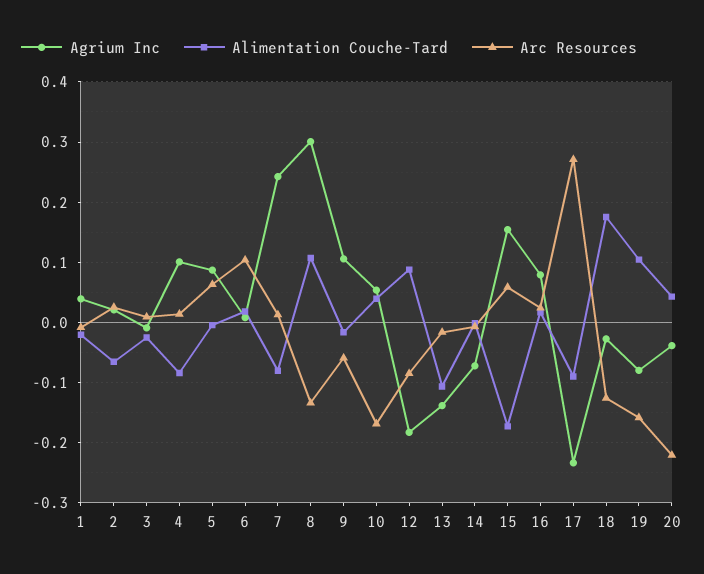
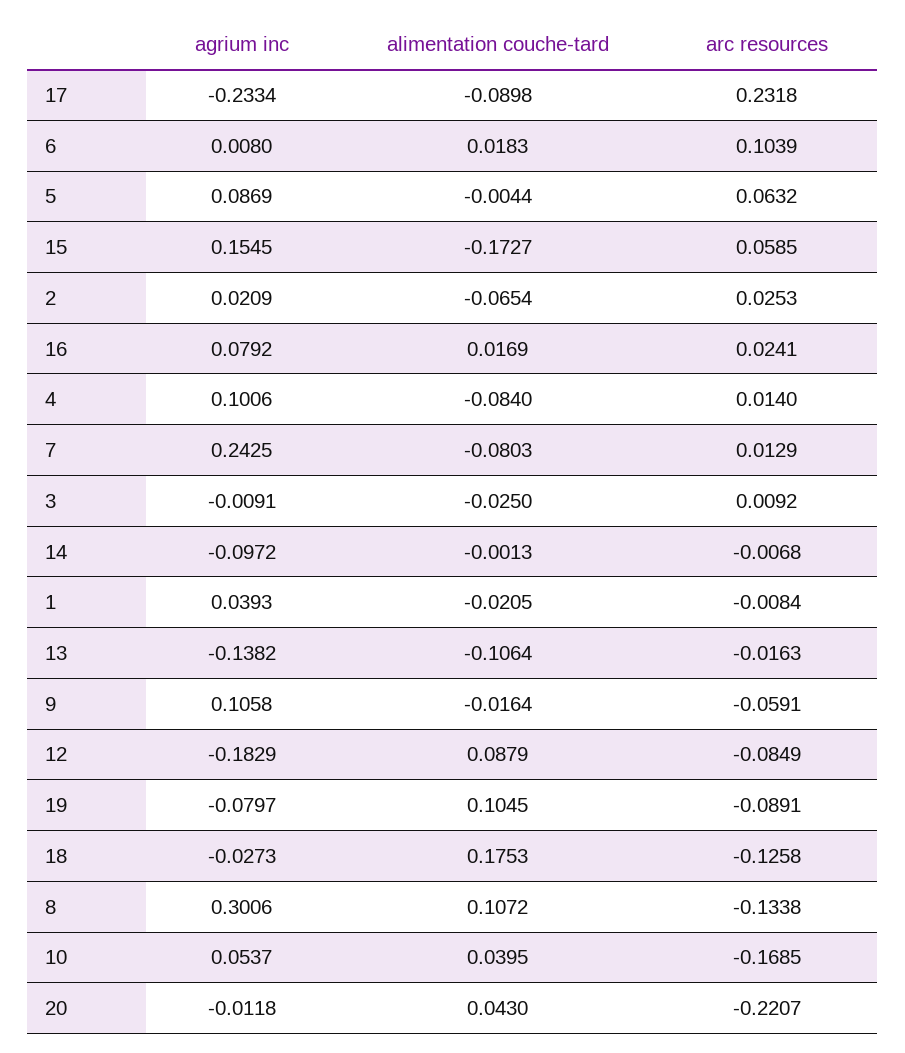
  {
    "Agrium Inc": {
      "1": 0.0393,
      "2": 0.0209,
      "3": -0.0091,
      "4": 0.1006,
      "5": 0.0869,
      "6": 0.008,
      "7": 0.2425,
      "8": 0.3006,
      "9": 0.1058,
      "10": 0.0537,
      "12": -0.1829,
      "13": -0.1382,
-     "14": -0.07,
+     "14": -0.0972,
      "15": 0.1545,
      "16": 0.0792,
      "17": -0.2334,
      "18": -0.0273,
      "19": -0.0797,
-     "20": -0.04
+     "20": -0.0118
    },
    "Alimentation Couche-Tard": {
      "1": -0.0205,
      "2": -0.0654,
      "3": -0.025,
      "4": -0.084,
      "5": -0.0044,
      "6": 0.0183,
      "7": -0.0803,
      "8": 0.1072,
      "9": -0.0164,
      "10": 0.0395,
      "12": 0.0879,
      "13": -0.1064,
      "14": -0.0013,
      "15": -0.1727,
      "16": 0.0169,
      "17": -0.0898,
      "18": 0.1753,
      "19": 0.1045,
      "20": 0.043
    },
    "Arc Resources": {
      "1": -0.0084,
      "2": 0.0253,
      "3": 0.0092,
      "4": 0.014,
      "5": 0.0632,
      "6": 0.1039,
      "7": 0.0129,
      "8": -0.1338,
      "9": -0.0591,
      "10": -0.1685,
      "12": -0.0849,
      "13": -0.0163,
      "14": -0.0068,
      "15": 0.0585,
      "16": 0.0241,
-     "17": 0.27,
+     "17": 0.2318,
      "18": -0.1258,
-     "19": -0.16,
+     "19": -0.0891,
      "20": -0.2207
    }
  }

